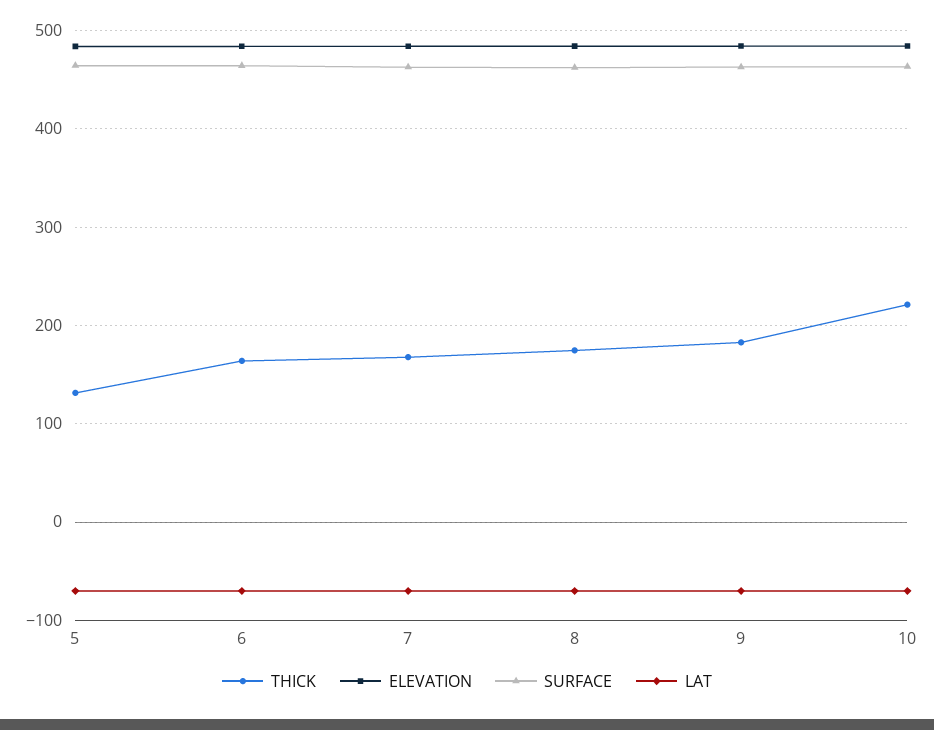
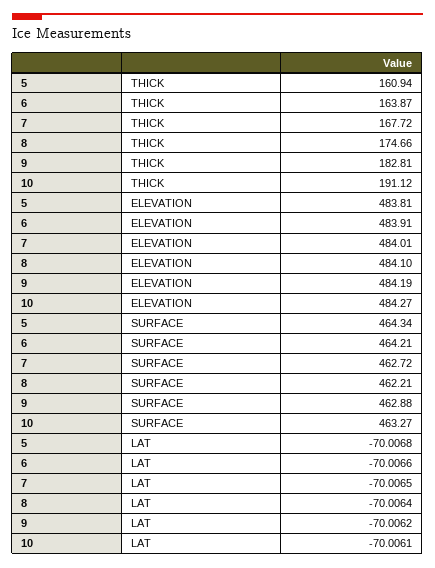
  {
    "THICK": {
-     "5": 130,
+     "5": 160.94,
      "6": 163.87,
      "7": 167.72,
      "8": 174.66,
      "9": 182.81,
-     "10": 220
+     "10": 191.12
    },
    "ELEVATION": {
      "5": 483.81,
      "6": 483.91,
      "7": 484.01,
      "8": 484.1,
      "9": 484.19,
      "10": 484.27
    },
    "SURFACE": {
      "5": 464.34,
      "6": 464.21,
      "7": 462.72,
      "8": 462.21,
      "9": 462.88,
      "10": 463.27
    },
    "LAT": {
      "5": -70.0068,
      "6": -70.0066,
      "7": -70.0065,
      "8": -70.0064,
      "9": -70.0062,
      "10": -70.0061
    }
  }

